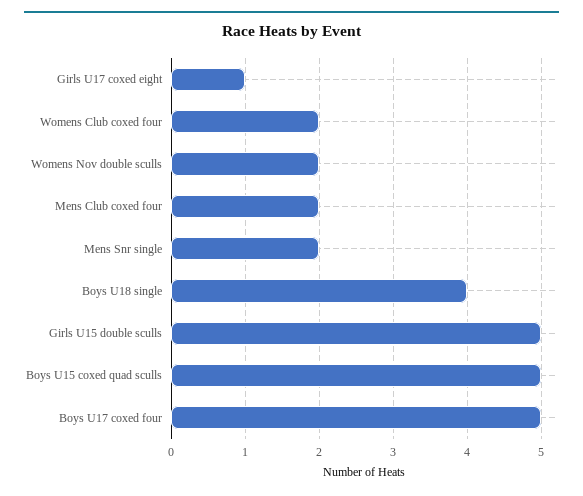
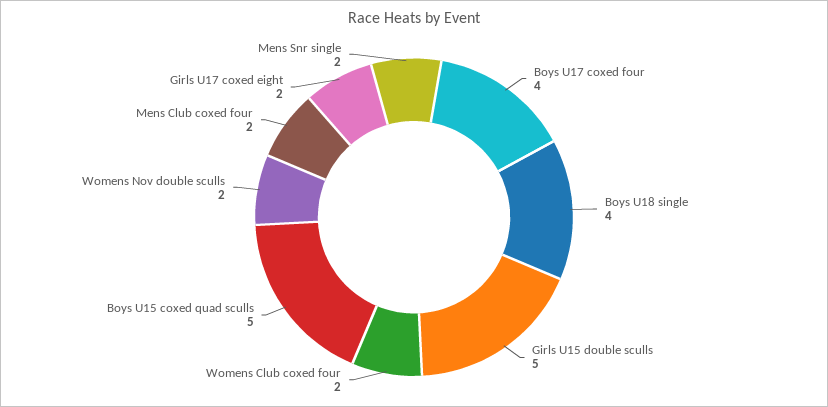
  {
-   "Girls U17 coxed eight": 1,
+   "Girls U17 coxed eight": 2,
    "Womens Club coxed four": 2,
    "Womens Nov double sculls": 2,
    "Mens Club coxed four": 2,
    "Mens Snr single": 2,
    "Boys U18 single": 4,
    "Girls U15 double sculls": 5,
    "Boys U15 coxed quad sculls": 5,
-   "Boys U17 coxed four": 5
+   "Boys U17 coxed four": 4
  }

